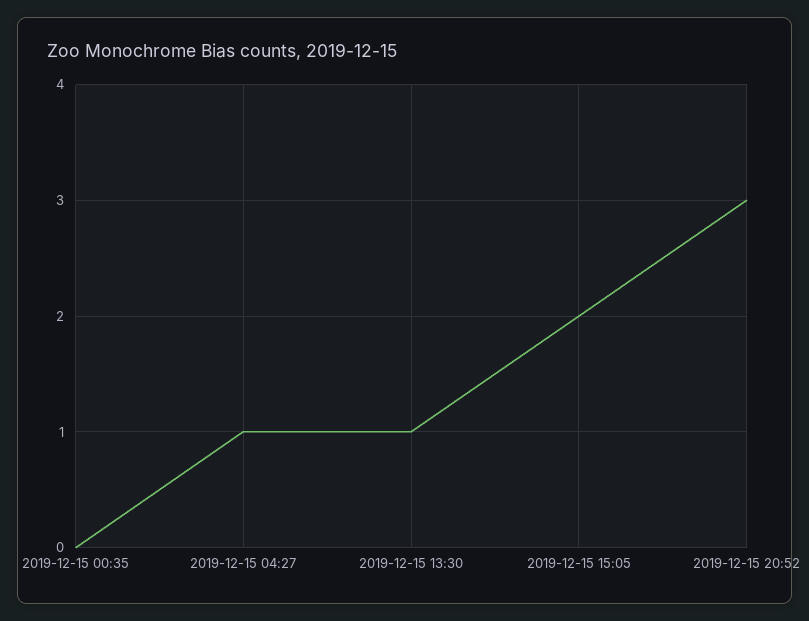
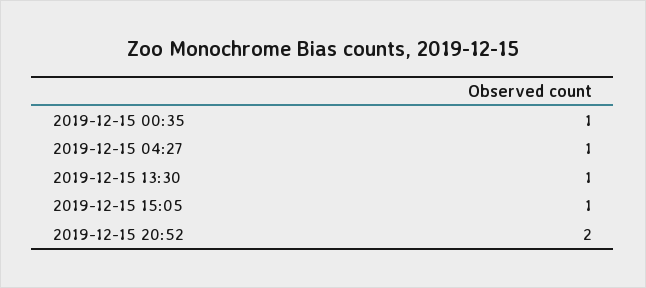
  {
-   "2019-12-15 00:35": 0,
+   "2019-12-15 00:35": 1,
    "2019-12-15 04:27": 1,
    "2019-12-15 13:30": 1,
-   "2019-12-15 15:05": 2,
+   "2019-12-15 15:05": 1,
-   "2019-12-15 20:52": 3
+   "2019-12-15 20:52": 2
  }

